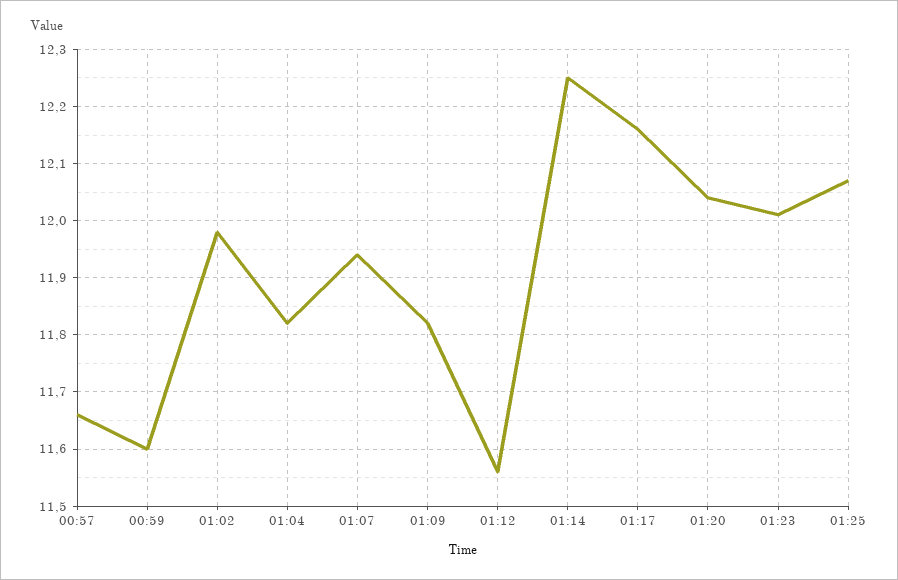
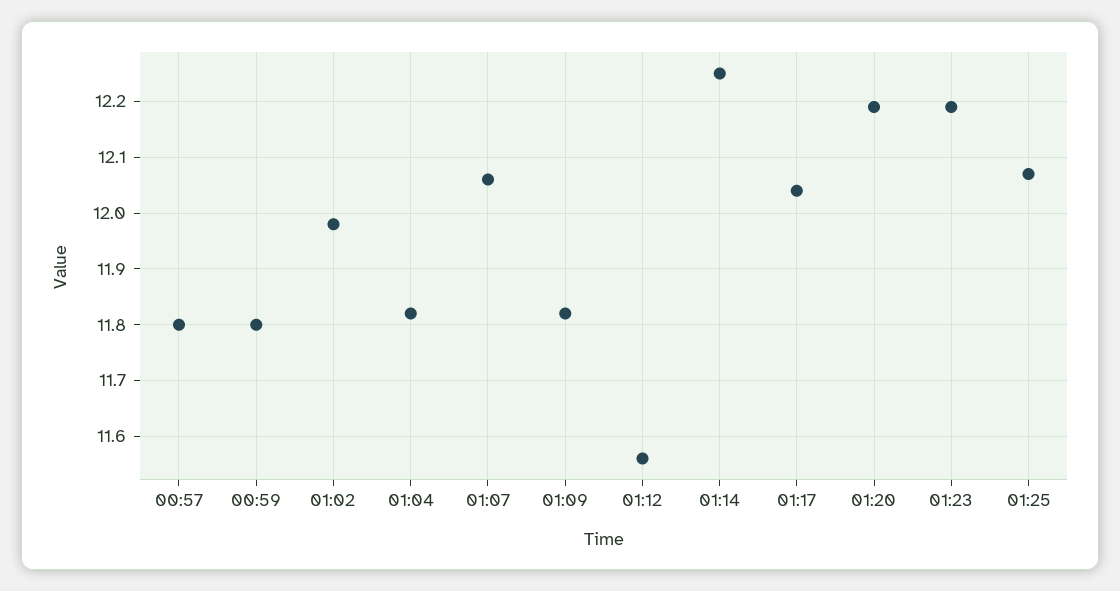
  {
-   "00:57": 11.65,
+   "00:57": 11.8,
-   "00:59": 11.6,
+   "00:59": 11.8,
    "01:02": 12,
    "01:04": 11.8,
-   "01:07": 11.95,
+   "01:07": 12.05,
    "01:09": 11.8,
    "01:12": 11.55,
    "01:14": 12.25,
-   "01:17": 12.15,
+   "01:17": 12.05,
-   "01:20": 12.05,
+   "01:20": 12.2,
-   "01:23": 12,
+   "01:23": 12.2,
    "01:25": 12.05
  }

